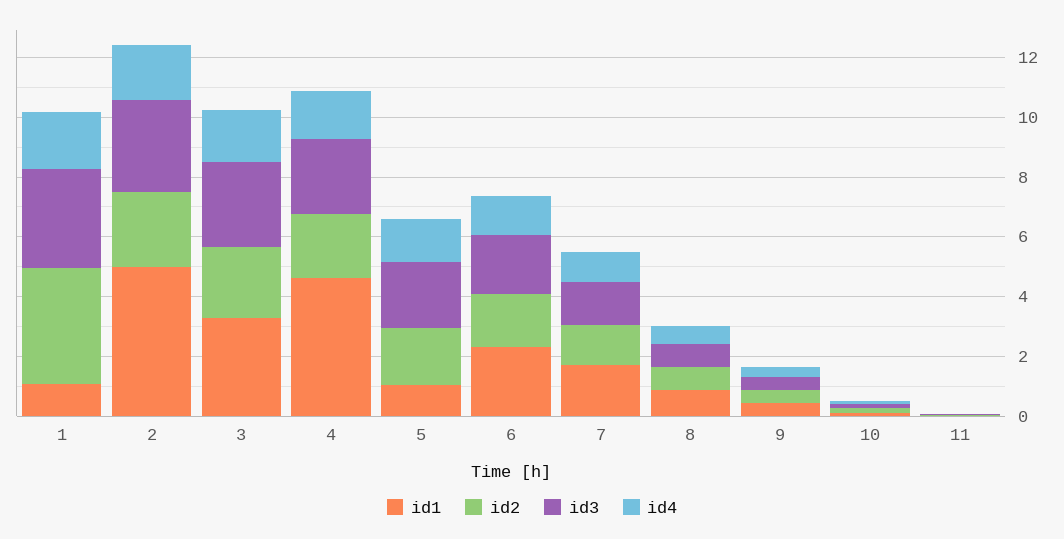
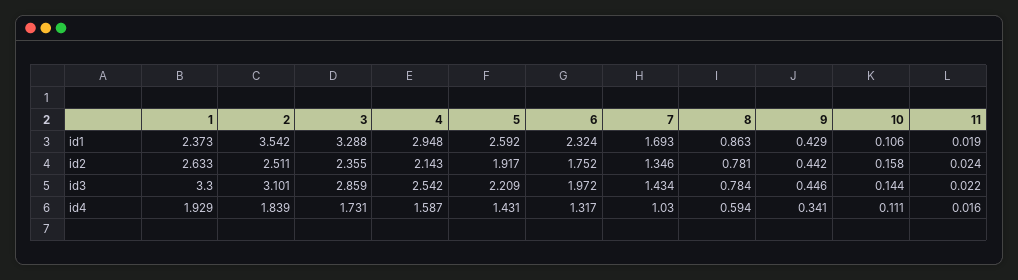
  {
    "id1": {
-     "1": 1,
+     "1": 2.373,
-     "2": 5,
+     "2": 3.542,
      "3": 3.288,
-     "4": 4.5,
+     "4": 2.948,
-     "5": 1,
+     "5": 2.592,
      "6": 2.324,
      "7": 1.693,
      "8": 0.863,
      "9": 0.429,
      "10": 0.106,
      "11": 0.019
    },
    "id2": {
-     "1": 4,
+     "1": 2.633,
      "2": 2.511,
      "3": 2.355,
      "4": 2.143,
      "5": 1.917,
      "6": 1.752,
      "7": 1.346,
      "8": 0.781,
      "9": 0.442,
      "10": 0.158,
      "11": 0.024
    },
    "id3": {
      "1": 3.3,
      "2": 3.101,
      "3": 2.859,
      "4": 2.542,
      "5": 2.209,
      "6": 1.972,
      "7": 1.434,
      "8": 0.784,
      "9": 0.446,
      "10": 0.144,
      "11": 0.022
    },
    "id4": {
      "1": 1.929,
      "2": 1.839,
      "3": 1.731,
      "4": 1.587,
      "5": 1.431,
      "6": 1.317,
      "7": 1.03,
      "8": 0.594,
      "9": 0.341,
      "10": 0.111,
      "11": 0.016
    }
  }

